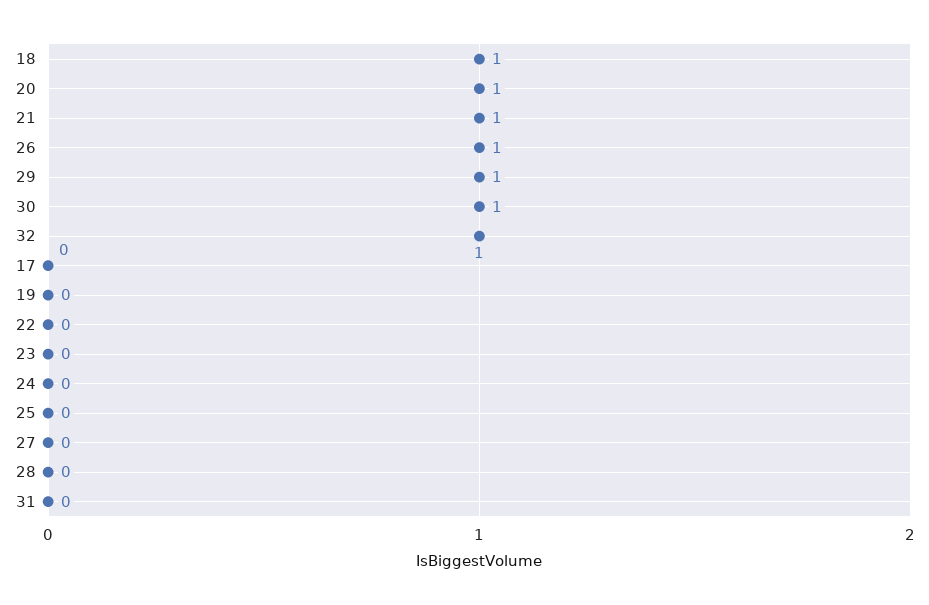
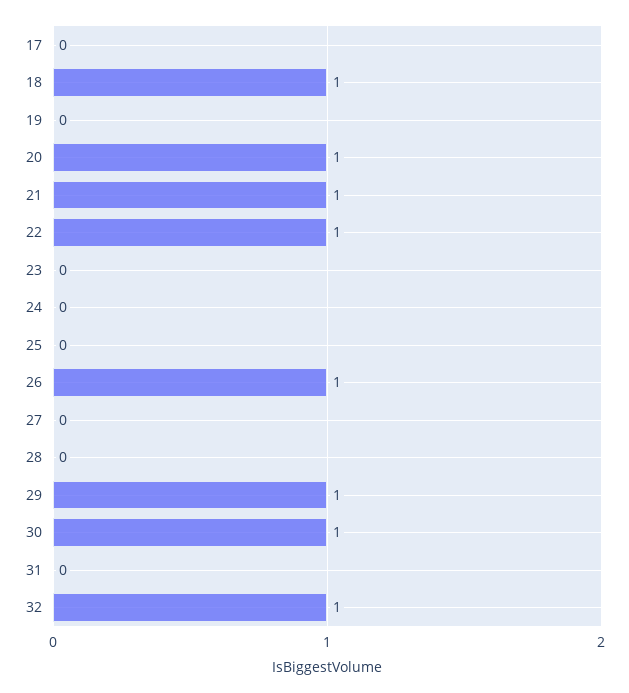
  {
    "18": 1,
    "20": 1,
    "21": 1,
    "26": 1,
    "29": 1,
    "30": 1,
    "32": 1,
    "17": 0,
    "19": 0,
-   "22": 0,
+   "22": 1,
    "23": 0,
    "24": 0,
    "25": 0,
    "27": 0,
    "28": 0,
    "31": 0
  }

